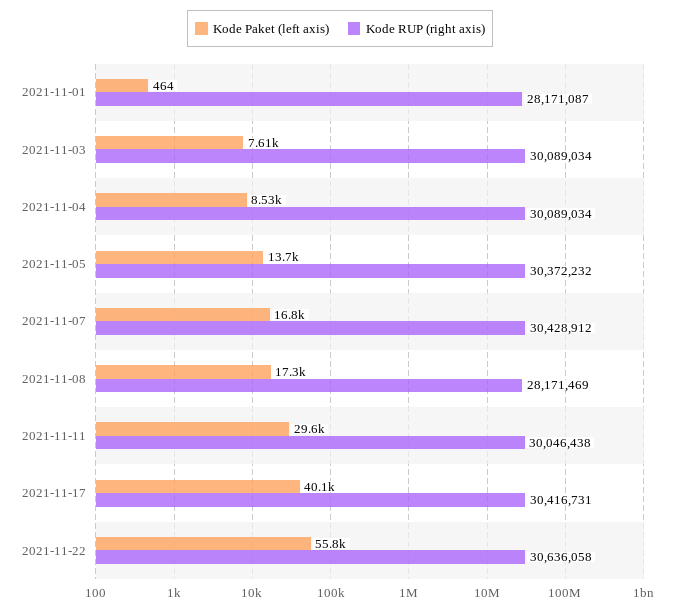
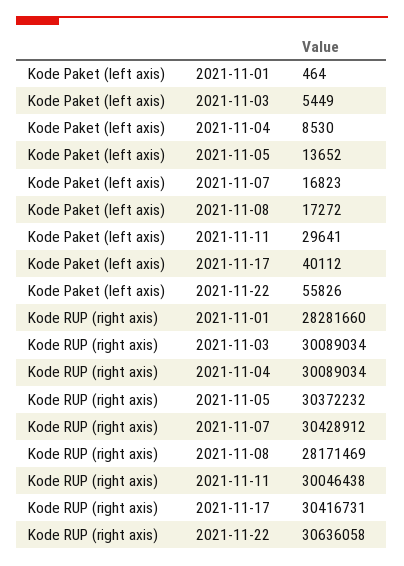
  {
    "Kode Paket (left axis)": {
      "2021-11-01": 464,
-     "2021-11-03": 7610,
+     "2021-11-03": 5449,
      "2021-11-04": 8530,
      "2021-11-05": 13652,
      "2021-11-07": 16823,
      "2021-11-08": 17272,
      "2021-11-11": 29641,
      "2021-11-17": 40112,
      "2021-11-22": 55826
    },
    "Kode RUP (right axis)": {
-     "2021-11-01": 28171087,
+     "2021-11-01": 28281660,
      "2021-11-03": 30089034,
      "2021-11-04": 30089034,
      "2021-11-05": 30372232,
      "2021-11-07": 30428912,
      "2021-11-08": 28171469,
      "2021-11-11": 30046438,
      "2021-11-17": 30416731,
      "2021-11-22": 30636058
    }
  }

